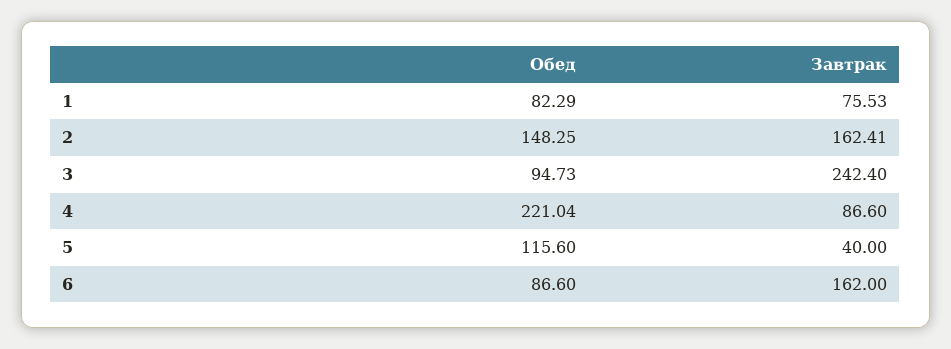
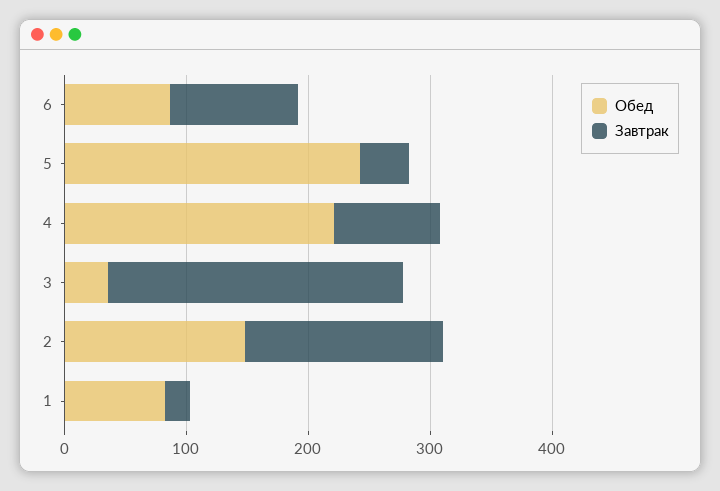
  {
    "Обед": {
      "1": 82.29,
      "2": 148.25,
-     "3": 94.73,
+     "3": 40,
      "4": 221.04,
-     "5": 115.6,
+     "5": 240,
      "6": 86.6
    },
    "Завтрак": {
-     "1": 75.53,
+     "1": 20,
      "2": 162.41,
      "3": 242.4,
      "4": 86.6,
      "5": 40,
-     "6": 162
+     "6": 100
    }
  }

